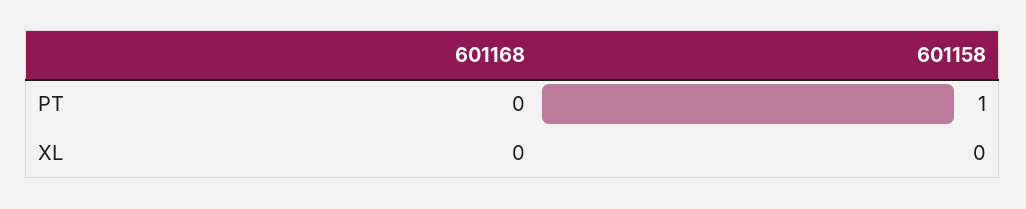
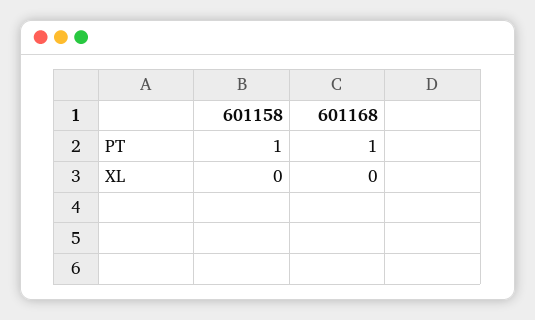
  {
    "601168": {
-     "PT": 0,
+     "PT": 1,
      "XL": 0
    },
    "601158": {
      "PT": 1,
      "XL": 0
    }
  }

